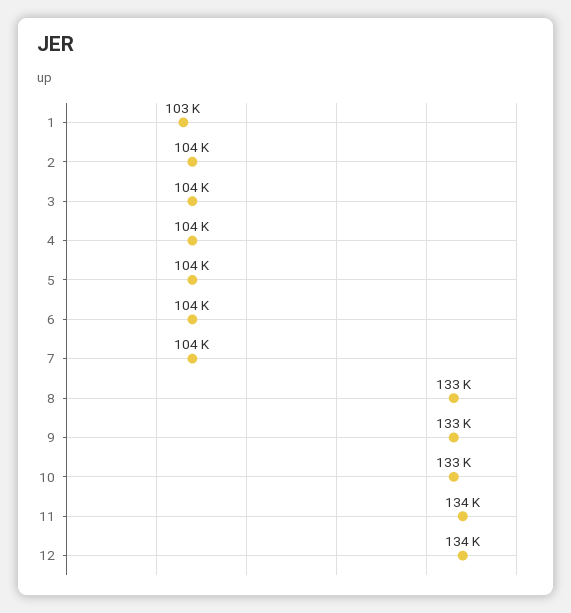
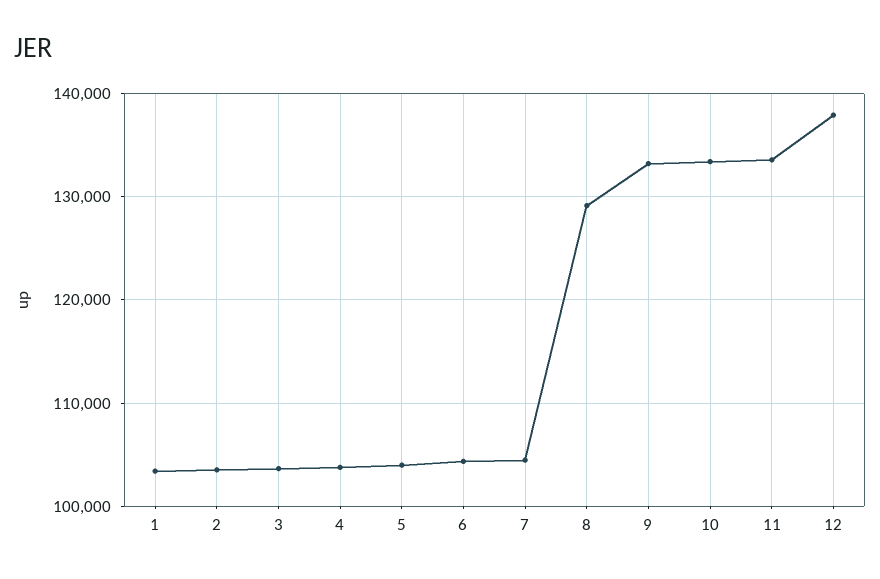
  {
    "1": 103000,
    "2": 104000,
    "3": 104000,
    "4": 104000,
    "5": 104000,
    "6": 104000,
    "7": 104000,
-   "8": 133000,
+   "8": 129000,
    "9": 133000,
    "10": 133000,
    "11": 134000,
-   "12": 134000
+   "12": 138000
  }

